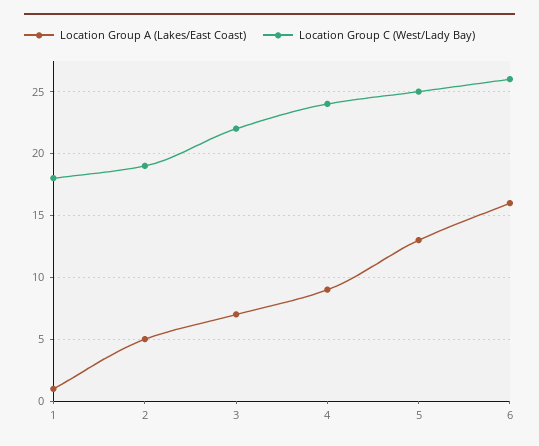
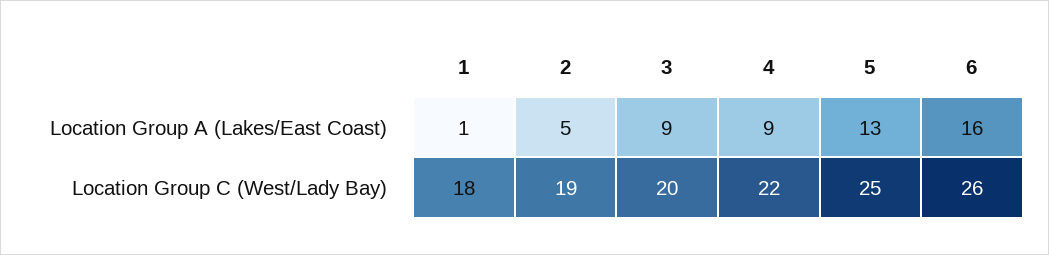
  {
    "Location Group A (Lakes/East Coast)": {
      "1": 1,
      "2": 5,
-     "3": 7,
+     "3": 9,
      "4": 9,
      "5": 13,
      "6": 16
    },
    "Location Group C (West/Lady Bay)": {
      "1": 18,
      "2": 19,
-     "3": 22,
+     "3": 20,
-     "4": 24,
+     "4": 22,
      "5": 25,
      "6": 26
    }
  }

